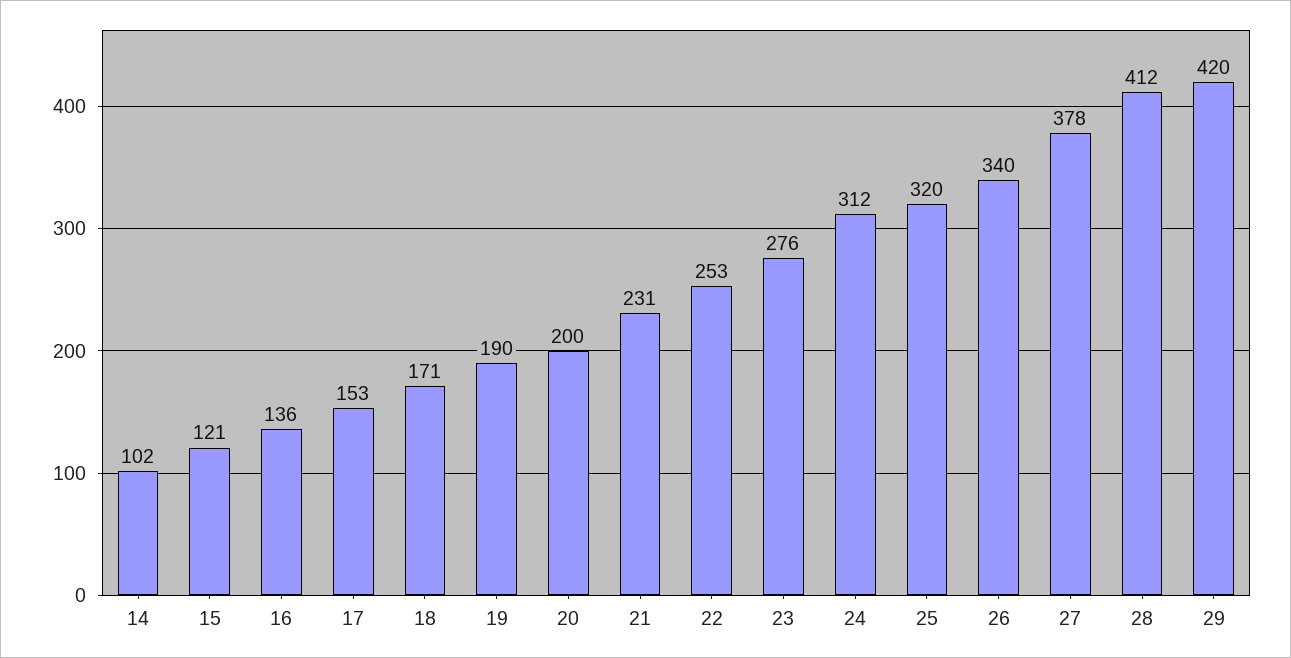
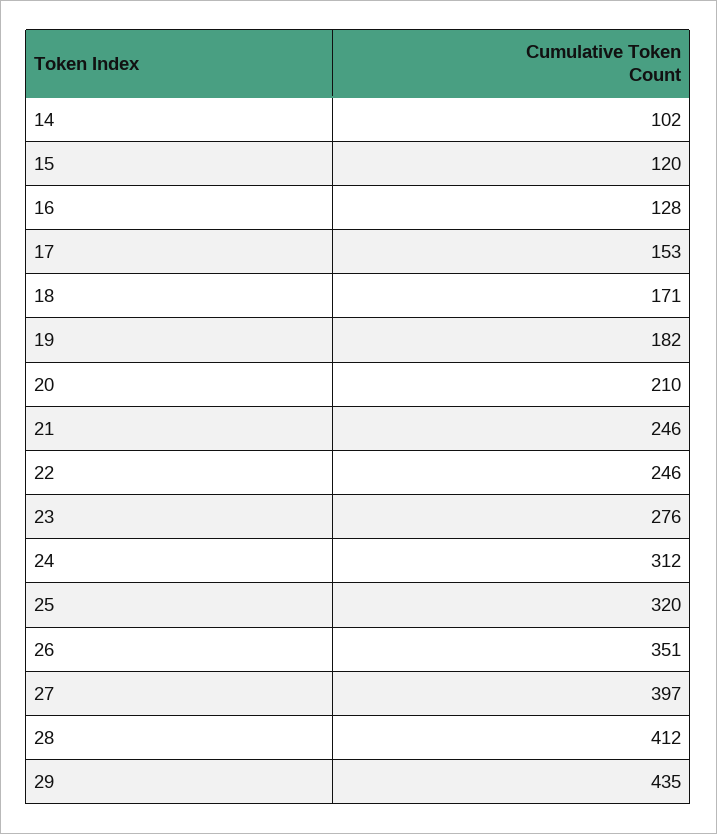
  {
    "14": 102,
-   "15": 121,
+   "15": 120,
-   "16": 136,
+   "16": 128,
    "17": 153,
    "18": 171,
-   "19": 190,
+   "19": 182,
-   "20": 200,
+   "20": 210,
-   "21": 231,
+   "21": 246,
-   "22": 253,
+   "22": 246,
    "23": 276,
    "24": 312,
    "25": 320,
-   "26": 340,
+   "26": 351,
-   "27": 378,
+   "27": 397,
    "28": 412,
-   "29": 420
+   "29": 435
  }

